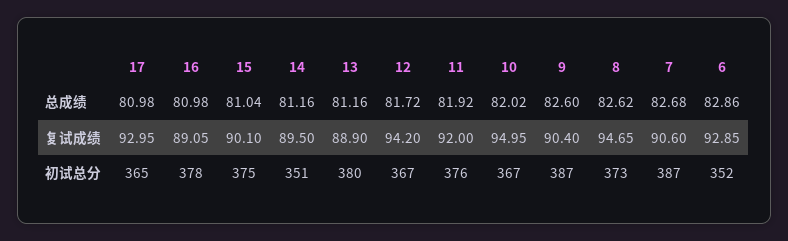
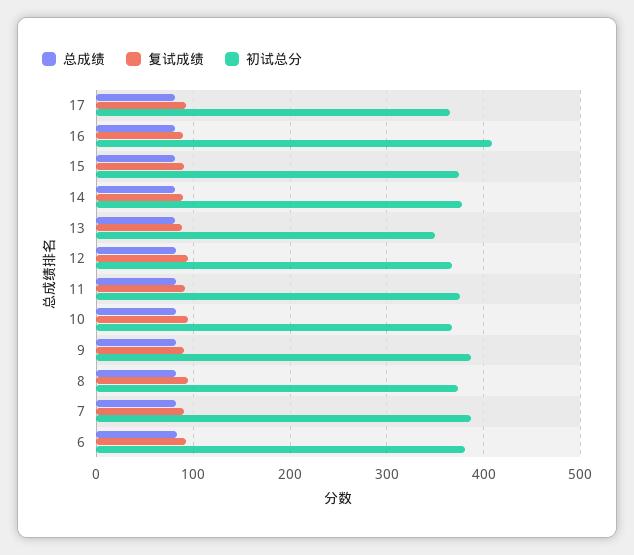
  {
    "总成绩": {
      "17": 80.98,
      "16": 80.98,
      "15": 81.04,
      "14": 81.16,
      "13": 81.16,
      "12": 81.72,
      "11": 81.92,
      "10": 82.02,
      "9": 82.6,
      "8": 82.62,
      "7": 82.68,
      "6": 82.86
    },
    "复试成绩": {
      "17": 92.95,
      "16": 89.05,
      "15": 90.1,
      "14": 89.5,
      "13": 88.9,
      "12": 94.2,
      "11": 92,
      "10": 94.95,
      "9": 90.4,
      "8": 94.65,
      "7": 90.6,
      "6": 92.85
    },
    "初试总分": {
      "17": 365,
-     "16": 378,
+     "16": 410,
      "15": 375,
-     "14": 351,
+     "14": 380,
-     "13": 380,
+     "13": 350,
      "12": 367,
      "11": 376,
      "10": 367,
      "9": 387,
      "8": 373,
      "7": 387,
-     "6": 352
+     "6": 380
    }
  }

